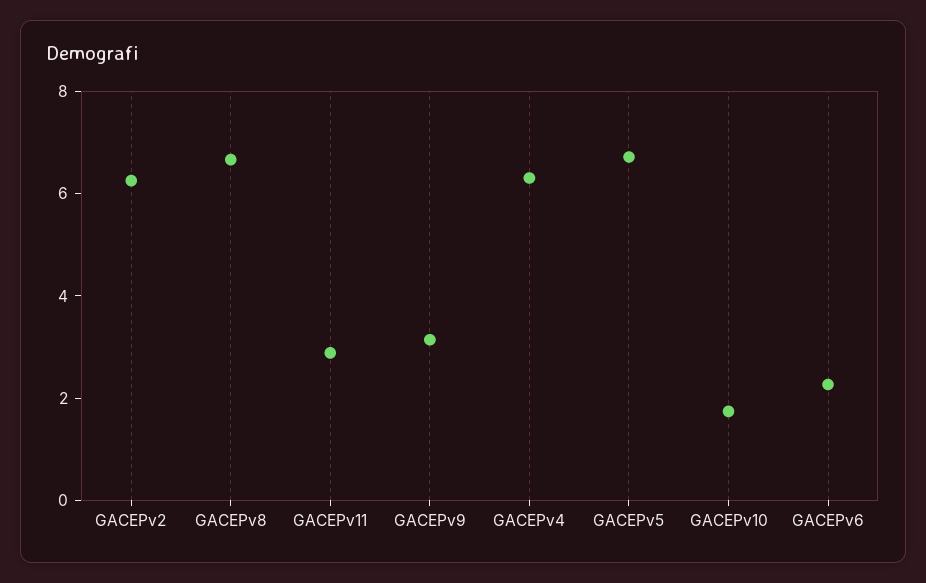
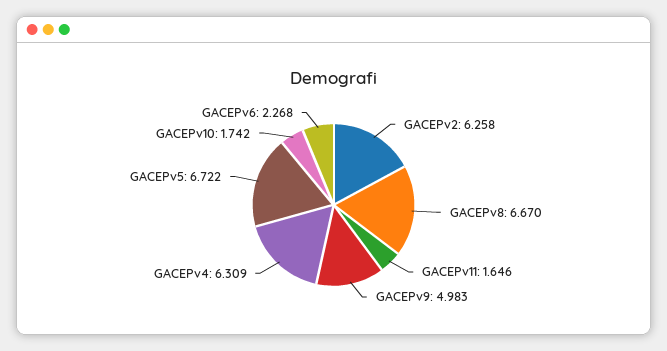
  {
    "GACEPv2": 6.258,
    "GACEPv8": 6.67,
-   "GACEPv11": 3,
+   "GACEPv11": 1.646,
-   "GACEPv9": 3,
+   "GACEPv9": 4.983,
    "GACEPv4": 6.309,
    "GACEPv5": 6.722,
    "GACEPv10": 1.742,
    "GACEPv6": 2.268
  }

